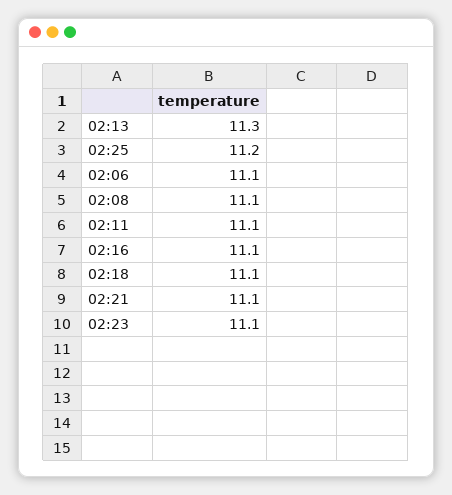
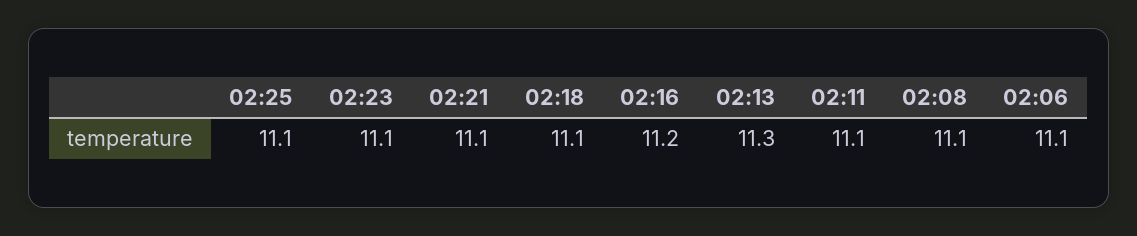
  {
    "02:13": 11.3,
-   "02:25": 11.2,
+   "02:25": 11.1,
    "02:06": 11.1,
    "02:08": 11.1,
    "02:11": 11.1,
-   "02:16": 11.1,
+   "02:16": 11.2,
    "02:18": 11.1,
    "02:21": 11.1,
    "02:23": 11.1
  }

